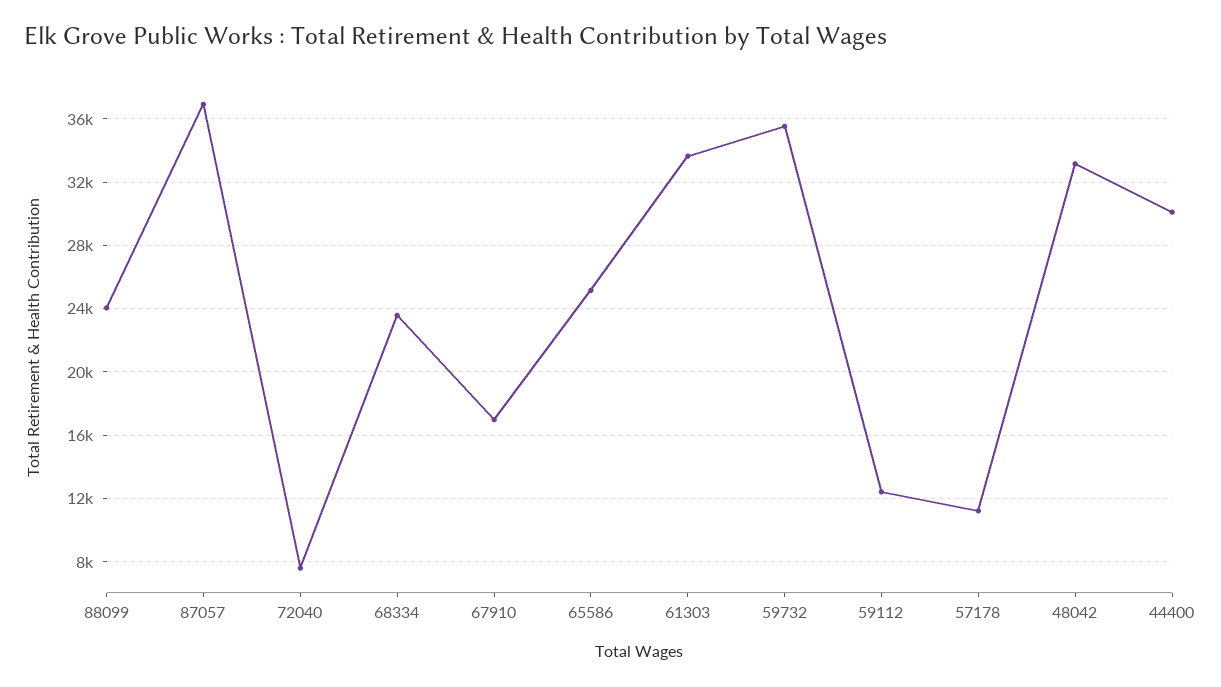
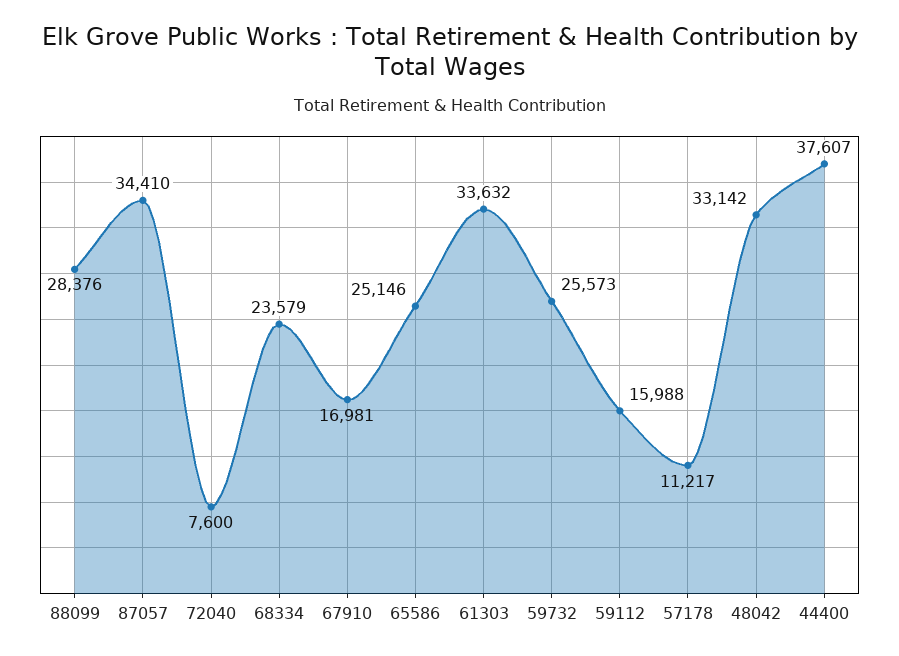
  {
-   "88099": 24000,
+   "88099": 28376,
-   "87057": 37000,
+   "87057": 34410,
    "72040": 7600,
    "68334": 23579,
    "67910": 16981,
    "65586": 25146,
    "61303": 33632,
-   "59732": 35500,
+   "59732": 25573,
-   "59112": 12500,
+   "59112": 15988,
    "57178": 11217,
    "48042": 33142,
-   "44400": 30000
+   "44400": 37607
  }

